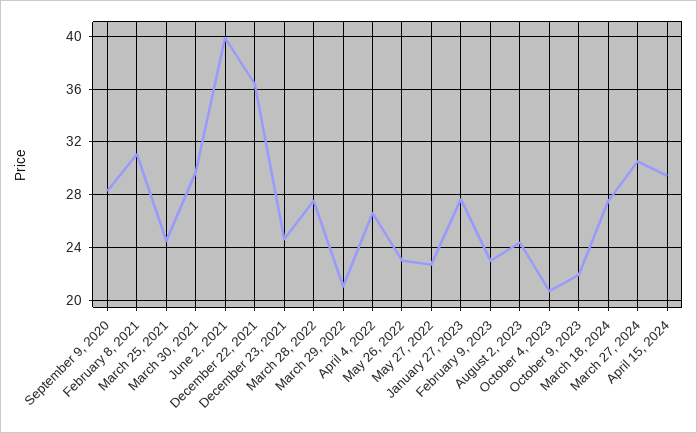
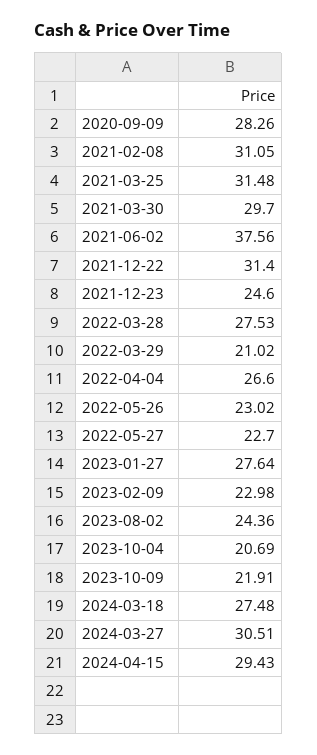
  {
    "September 9, 2020": 28.26,
    "February 8, 2021": 31.05,
-   "March 25, 2021": 24.5,
+   "March 25, 2021": 31.48,
    "March 30, 2021": 29.7,
-   "June 2, 2021": 40,
+   "June 2, 2021": 37.56,
-   "December 22, 2021": 36.5,
+   "December 22, 2021": 31.4,
    "December 23, 2021": 24.6,
    "March 28, 2022": 27.53,
    "March 29, 2022": 21.02,
    "April 4, 2022": 26.6,
    "May 26, 2022": 23.02,
    "May 27, 2022": 22.7,
    "January 27, 2023": 27.64,
    "February 9, 2023": 22.98,
    "August 2, 2023": 24.36,
    "October 4, 2023": 20.69,
    "October 9, 2023": 21.91,
    "March 18, 2024": 27.48,
    "March 27, 2024": 30.51,
    "April 15, 2024": 29.43
  }

